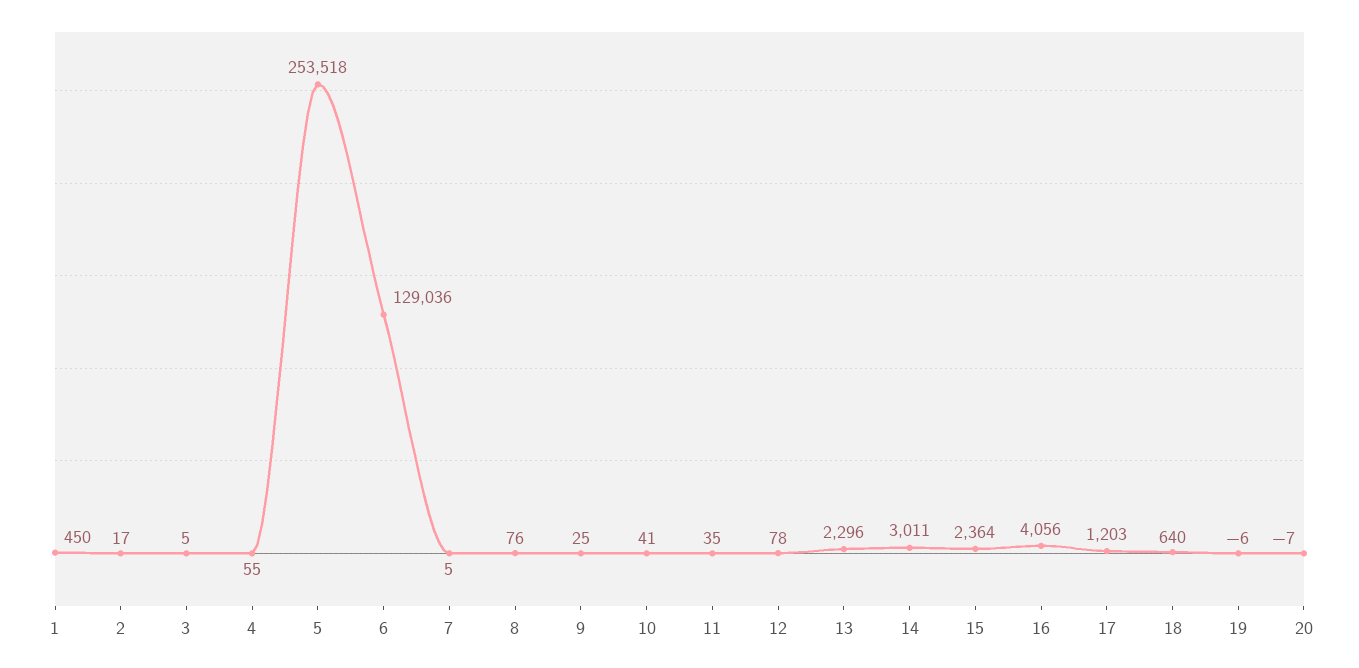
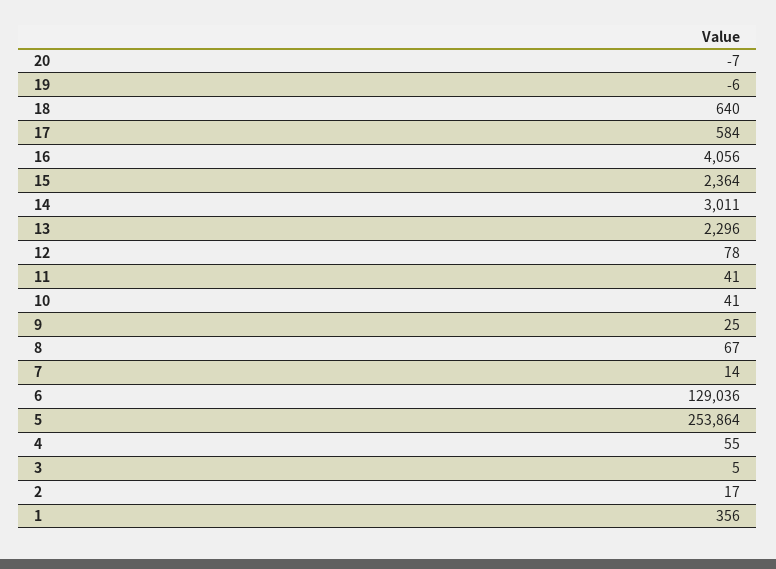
  {
-   "1": 450,
+   "1": 356,
    "2": 17,
    "3": 5,
    "4": 55,
-   "5": 253518,
+   "5": 253864,
    "6": 129036,
-   "7": 5,
+   "7": 14,
-   "8": 76,
+   "8": 67,
    "9": 25,
    "10": 41,
-   "11": 35,
+   "11": 41,
    "12": 78,
    "13": 2296,
    "14": 3011,
    "15": 2364,
    "16": 4056,
-   "17": 1203,
+   "17": 584,
    "18": 640,
    "19": -6,
    "20": -7
  }

